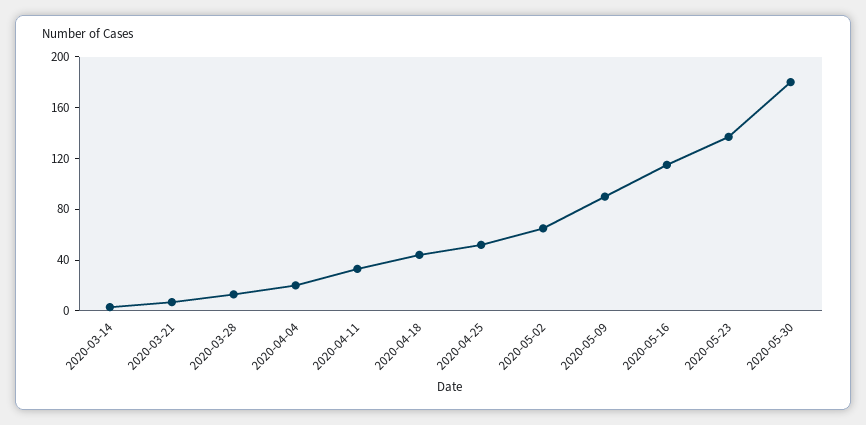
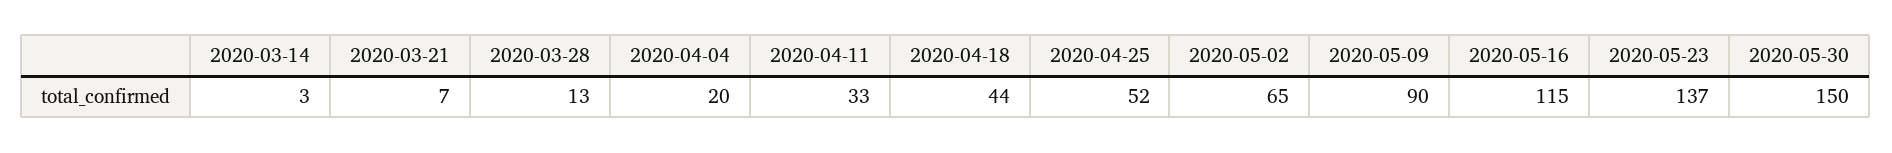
  {
    "2020-03-14": 3,
    "2020-03-21": 7,
    "2020-03-28": 13,
    "2020-04-04": 20,
    "2020-04-11": 33,
    "2020-04-18": 44,
    "2020-04-25": 52,
    "2020-05-02": 65,
    "2020-05-09": 90,
    "2020-05-16": 115,
    "2020-05-23": 137,
-   "2020-05-30": 180
+   "2020-05-30": 150
  }

